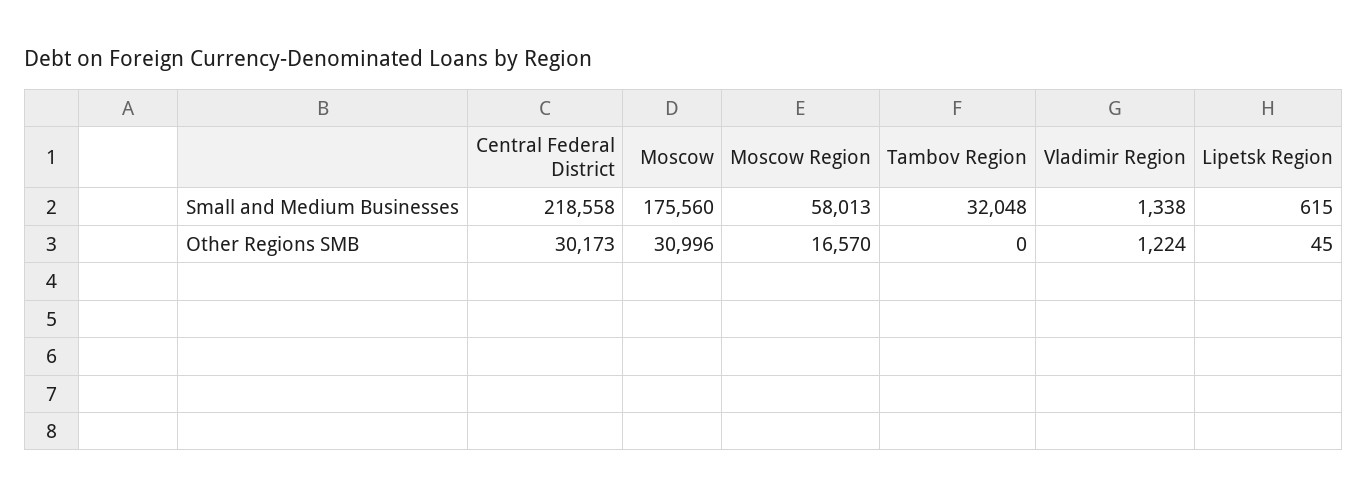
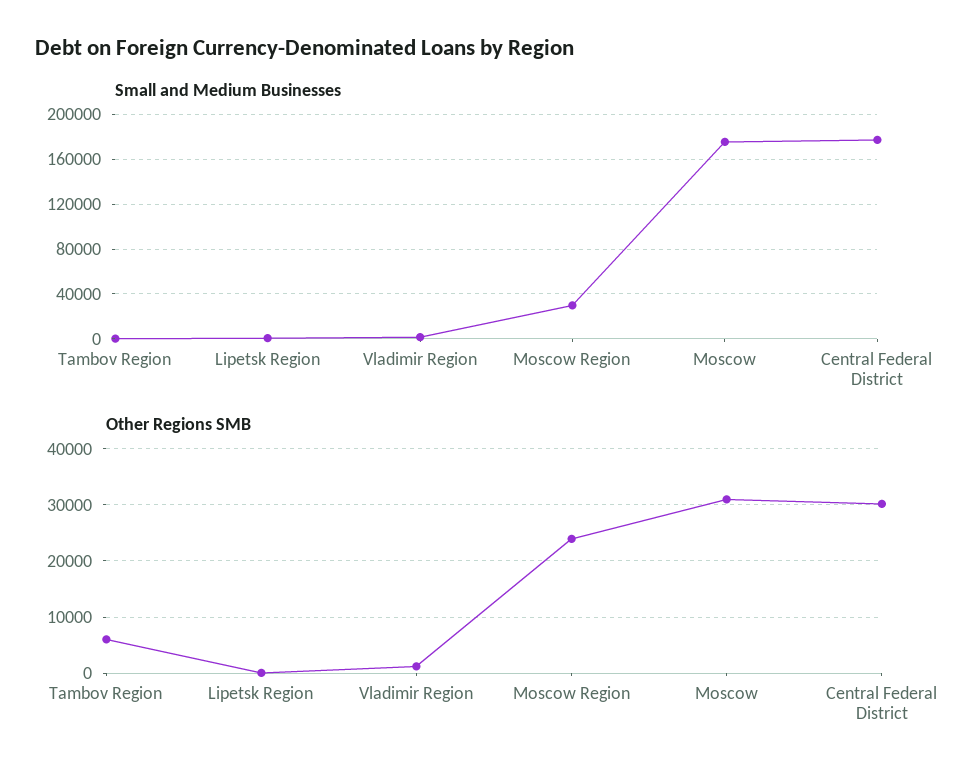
  {
    "Small and Medium Businesses": {
-     "Central Federal District": 218558,
+     "Central Federal District": 180000,
      "Moscow": 175560,
-     "Moscow Region": 58013,
+     "Moscow Region": 30000,
-     "Tambov Region": 32048,
+     "Tambov Region": 0,
      "Vladimir Region": 1338,
      "Lipetsk Region": 615
    },
    "Other Regions SMB": {
      "Central Federal District": 30173,
      "Moscow": 30996,
-     "Moscow Region": 16570,
+     "Moscow Region": 24000,
-     "Tambov Region": 0,
+     "Tambov Region": 6000,
      "Vladimir Region": 1224,
      "Lipetsk Region": 45
    }
  }

